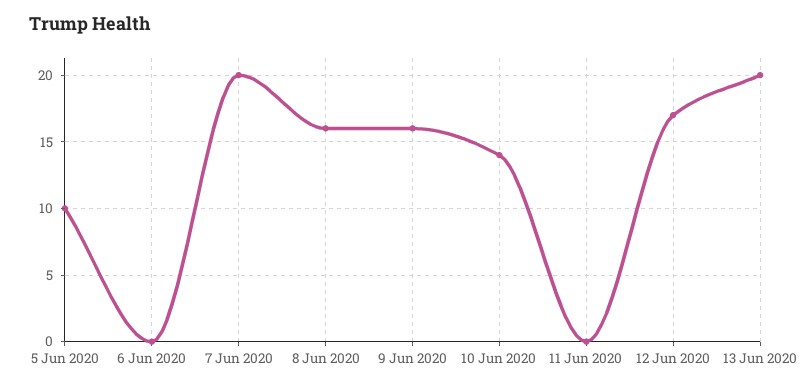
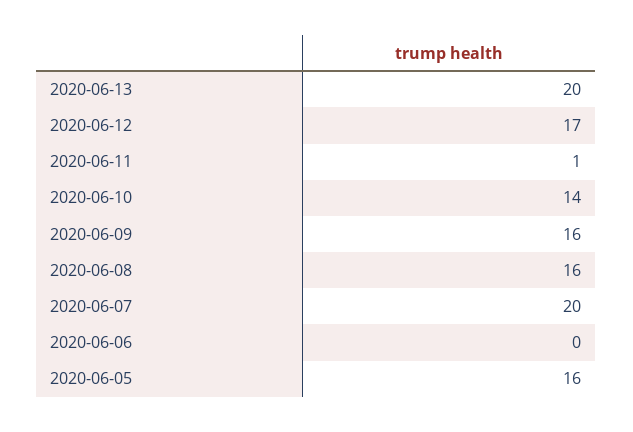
  {
-   "5 Jun 2020": 10,
+   "5 Jun 2020": 16,
    "6 Jun 2020": 0,
    "7 Jun 2020": 20,
    "8 Jun 2020": 16,
    "9 Jun 2020": 16,
    "10 Jun 2020": 14,
-   "11 Jun 2020": 0,
+   "11 Jun 2020": 1,
    "12 Jun 2020": 17,
    "13 Jun 2020": 20
  }

